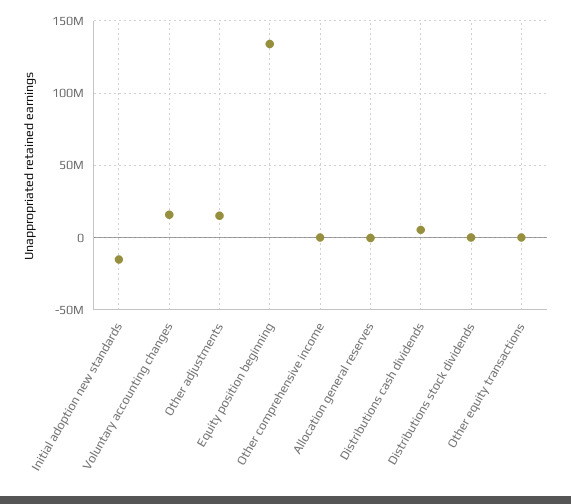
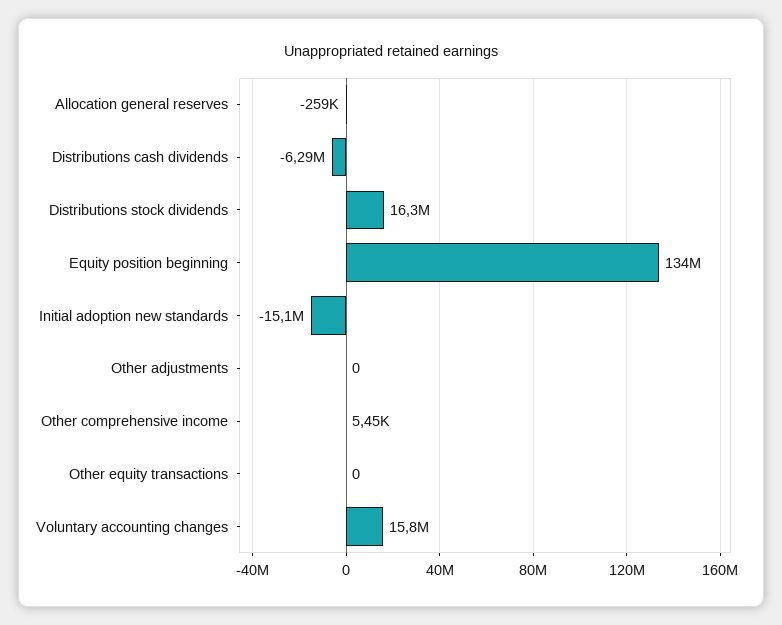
  {
    "Initial adoption new standards": -15100000,
    "Voluntary accounting changes": 15800000,
-   "Other adjustments": 15000000,
+   "Other adjustments": 0,
    "Equity position beginning": 134000000,
    "Other comprehensive income": 5450,
    "Allocation general reserves": -259000,
-   "Distributions cash dividends": 5000000,
+   "Distributions cash dividends": -6290000,
-   "Distributions stock dividends": 0,
+   "Distributions stock dividends": 16300000,
    "Other equity transactions": 0
  }

